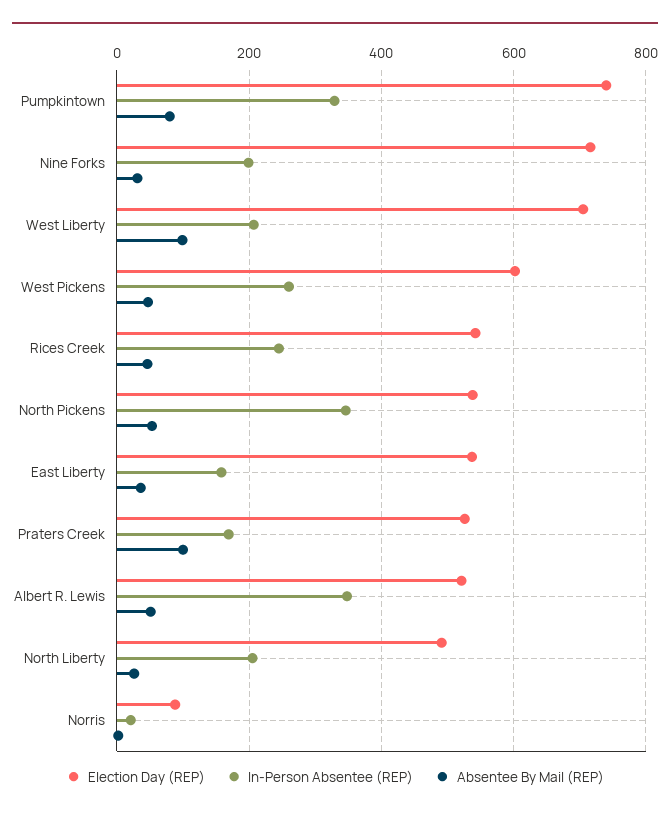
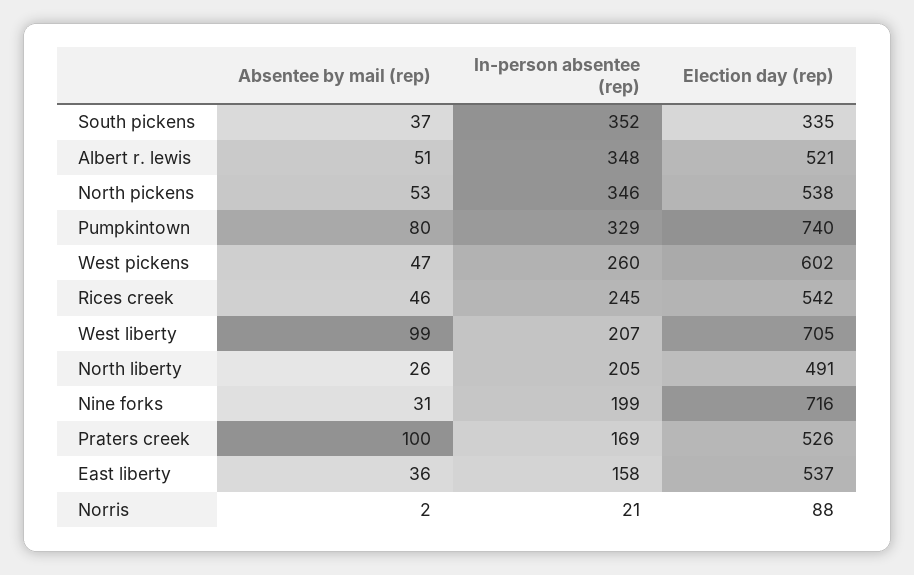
  {
    "Election Day (REP)": {
      "Pumpkintown": 740,
      "Nine Forks": 716,
      "West Liberty": 705,
      "West Pickens": 602,
      "Rices Creek": 542,
      "North Pickens": 538,
      "East Liberty": 537,
      "Praters Creek": 526,
      "Albert R. Lewis": 521,
      "North Liberty": 491,
-     "Norris": 88
+     "Norris": 88,
+     "South pickens": 335
    },
    "In-Person Absentee (REP)": {
      "Pumpkintown": 329,
      "Nine Forks": 199,
      "West Liberty": 207,
      "West Pickens": 260,
      "Rices Creek": 245,
      "North Pickens": 346,
      "East Liberty": 158,
      "Praters Creek": 169,
      "Albert R. Lewis": 348,
      "North Liberty": 205,
-     "Norris": 21
+     "Norris": 21,
+     "South pickens": 352
    },
    "Absentee By Mail (REP)": {
      "Pumpkintown": 80,
      "Nine Forks": 31,
      "West Liberty": 99,
      "West Pickens": 47,
      "Rices Creek": 46,
      "North Pickens": 53,
      "East Liberty": 36,
      "Praters Creek": 100,
      "Albert R. Lewis": 51,
      "North Liberty": 26,
-     "Norris": 2
+     "Norris": 2,
+     "South pickens": 37
    }
  }

